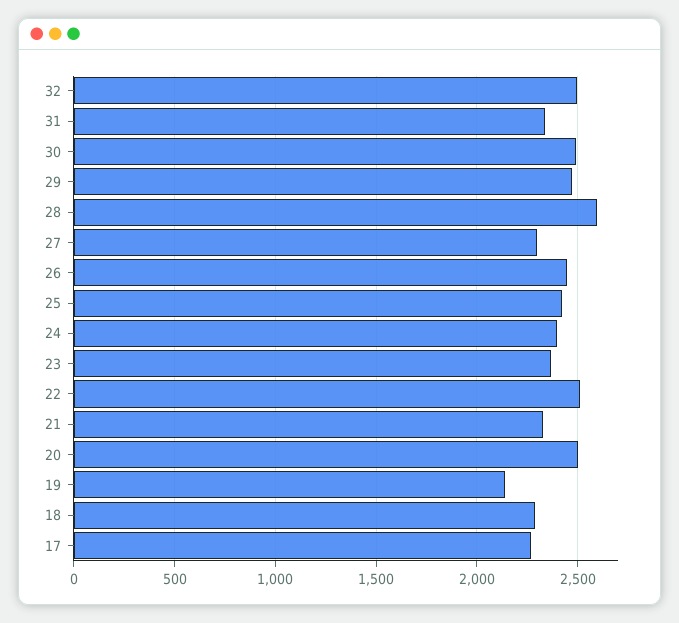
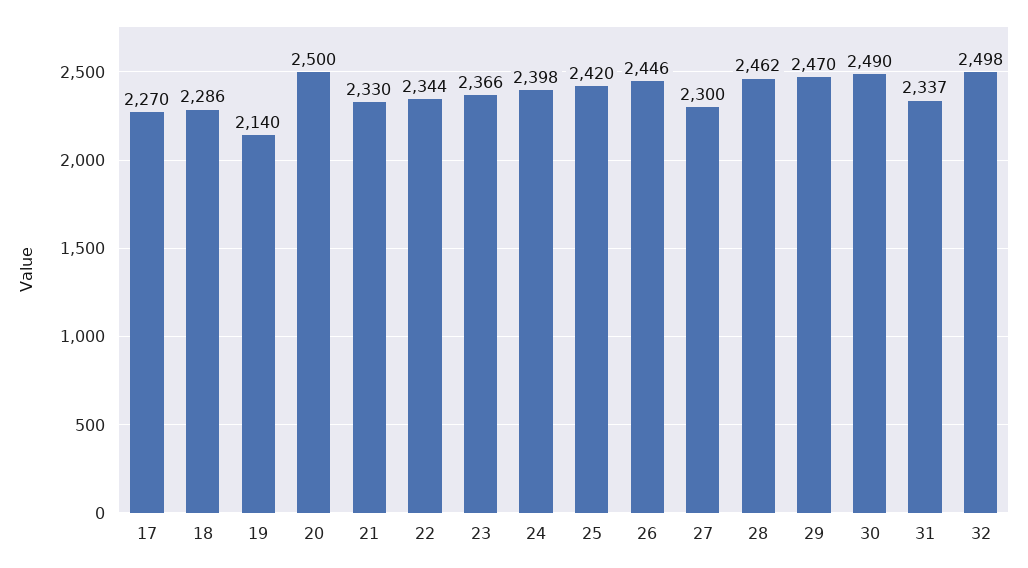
  {
    "32": 2498,
    "31": 2337,
    "30": 2490,
    "29": 2470,
-   "28": 2600,
+   "28": 2462,
    "27": 2300,
    "26": 2446,
    "25": 2420,
    "24": 2398,
    "23": 2366,
-   "22": 2500,
+   "22": 2344,
    "21": 2330,
    "20": 2500,
    "19": 2140,
    "18": 2286,
    "17": 2270
  }

